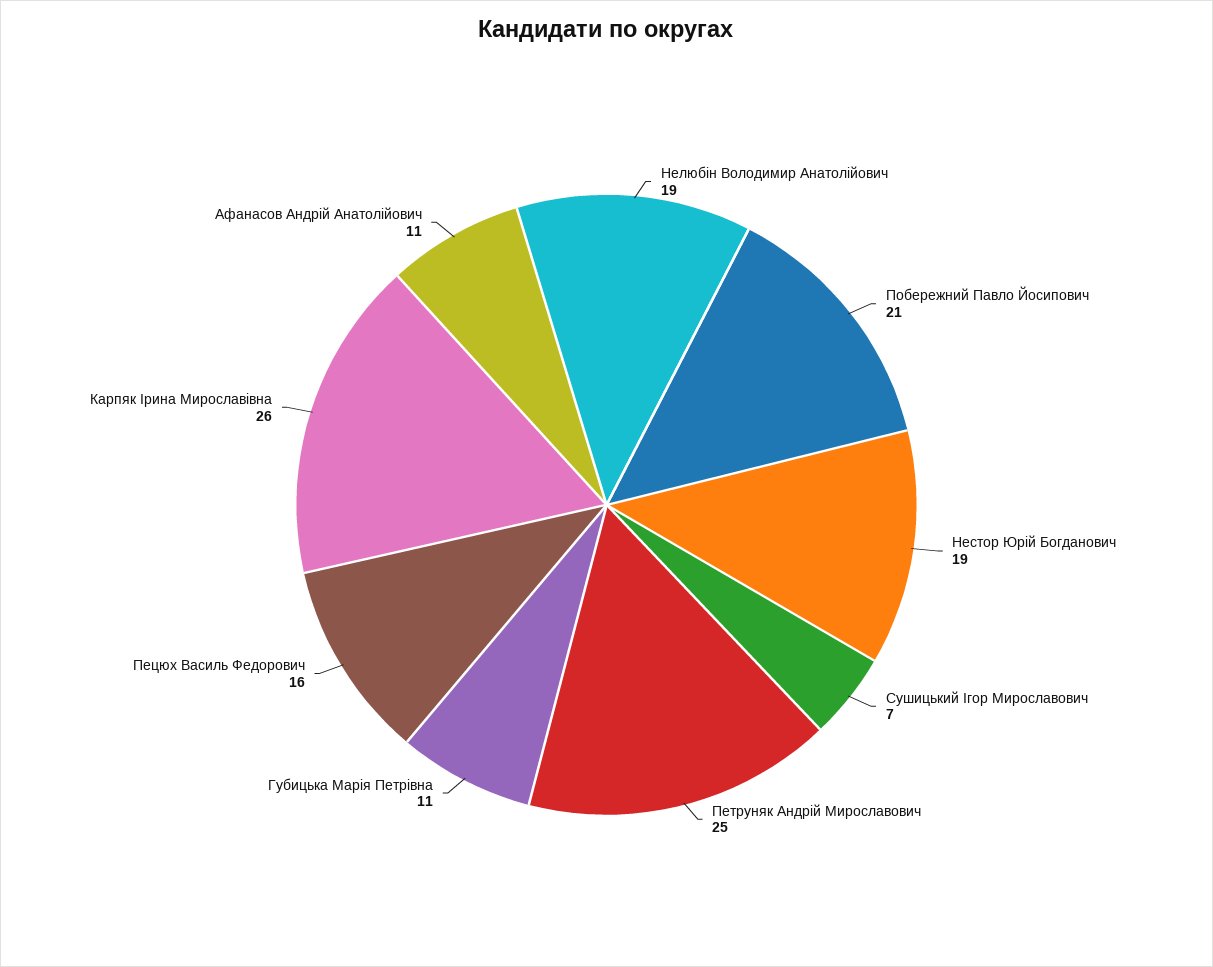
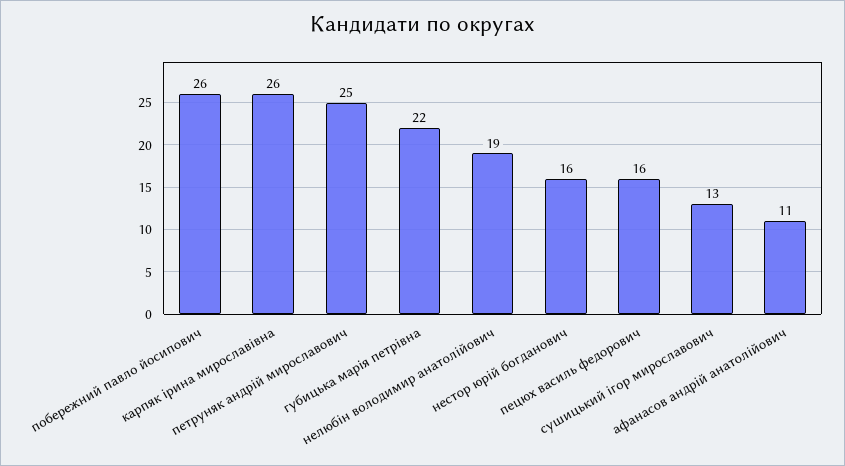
  {
    "Нелюбін Володимир Анатолійович": 19,
-   "Побережний Павло Йосипович": 21,
+   "Побережний Павло Йосипович": 26,
-   "Нестор Юрій Богданович": 19,
+   "Нестор Юрій Богданович": 16,
-   "Сушицький Ігор Мирославович": 7,
+   "Сушицький Ігор Мирославович": 13,
    "Петруняк Андрій Мирославович": 25,
-   "Губицька Марія Петрівна": 11,
+   "Губицька Марія Петрівна": 22,
    "Пецюх Василь Федорович": 16,
    "Карпяк Ірина Мирославівна": 26,
    "Афанасов Андрій Анатолійович": 11
  }

